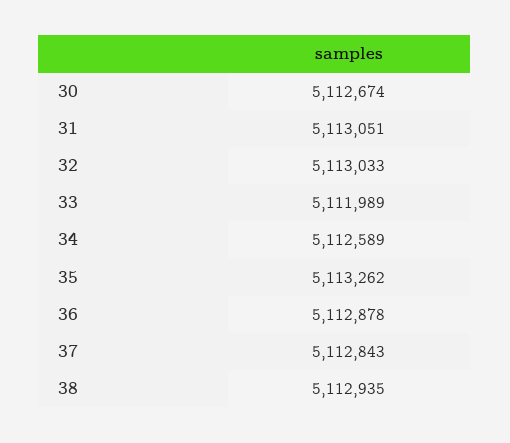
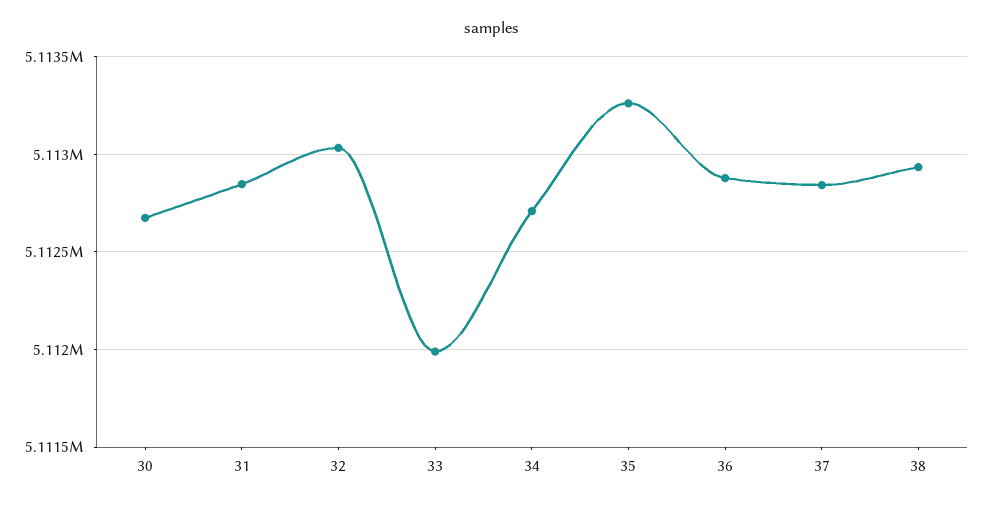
  {
    "30": 5112674,
-   "31": 5113051,
+   "31": 5112850,
    "32": 5113033,
    "33": 5111989,
-   "34": 5112589,
+   "34": 5112700,
    "35": 5113262,
    "36": 5112878,
    "37": 5112843,
    "38": 5112935
  }

